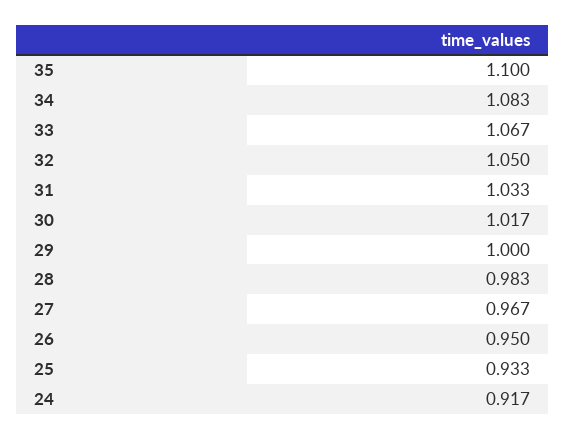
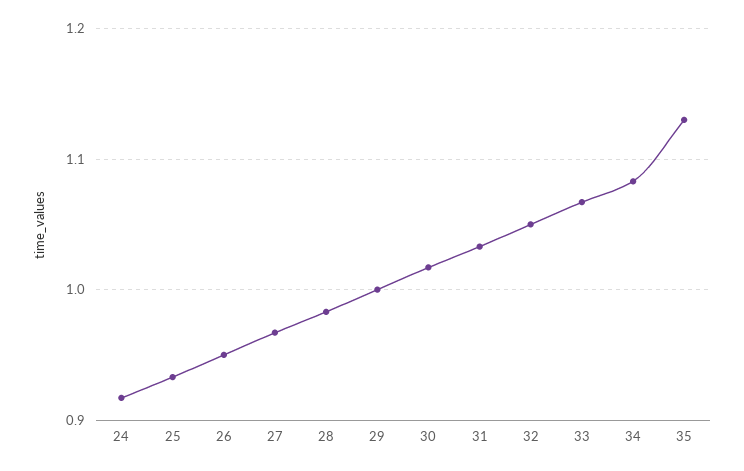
  {
-   "35": 1.1,
+   "35": 1.13,
    "34": 1.083,
    "33": 1.067,
    "32": 1.05,
    "31": 1.033,
    "30": 1.017,
    "29": 1,
    "28": 0.983,
    "27": 0.967,
    "26": 0.95,
    "25": 0.933,
    "24": 0.917
  }

